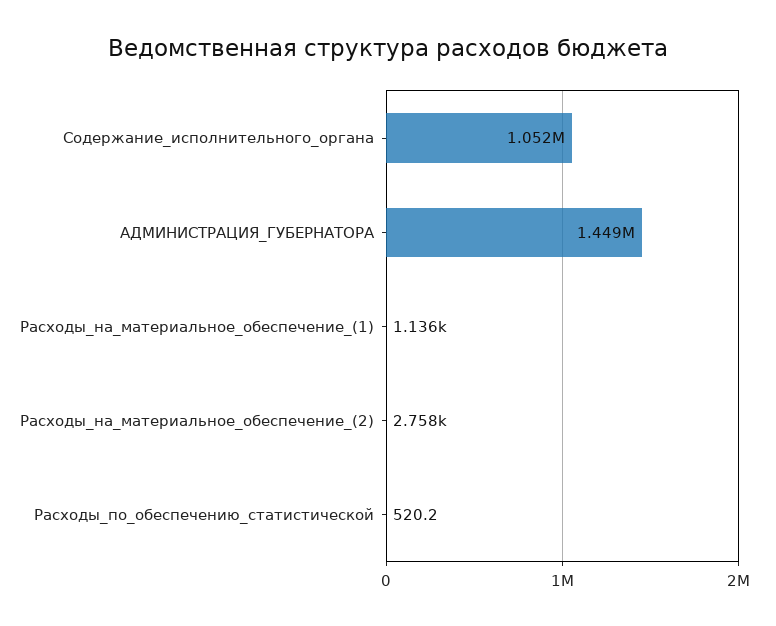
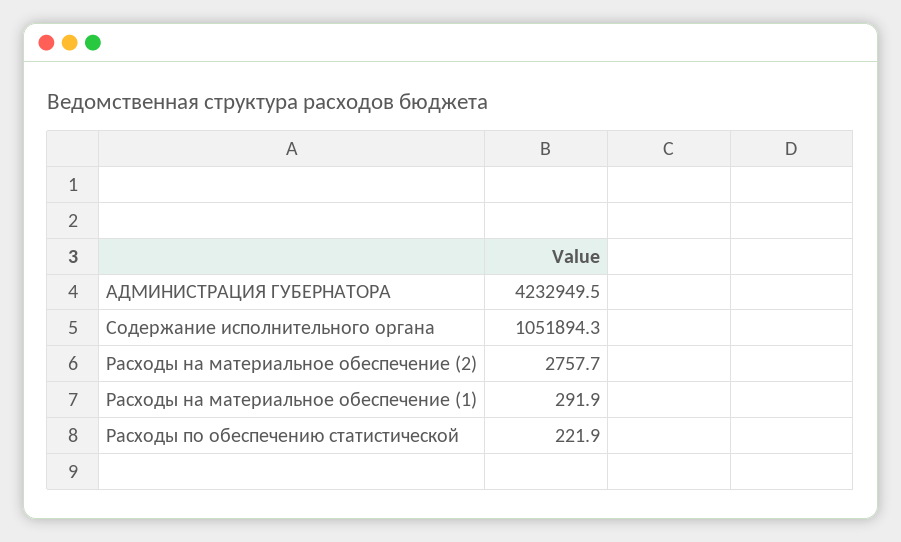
  {
    "Содержание_исполнительного_органа": 1051894.3,
-   "АДМИНИСТРАЦИЯ_ГУБЕРНАТОРА": 1449000,
+   "АДМИНИСТРАЦИЯ_ГУБЕРНАТОРА": 4232949.5,
-   "Расходы_на_материальное_обеспечение_(1)": 1136,
+   "Расходы_на_материальное_обеспечение_(1)": 291.9,
    "Расходы_на_материальное_обеспечение_(2)": 2757.7,
-   "Расходы_по_обеспечению_статистической": 520.2
+   "Расходы_по_обеспечению_статистической": 221.9
  }

